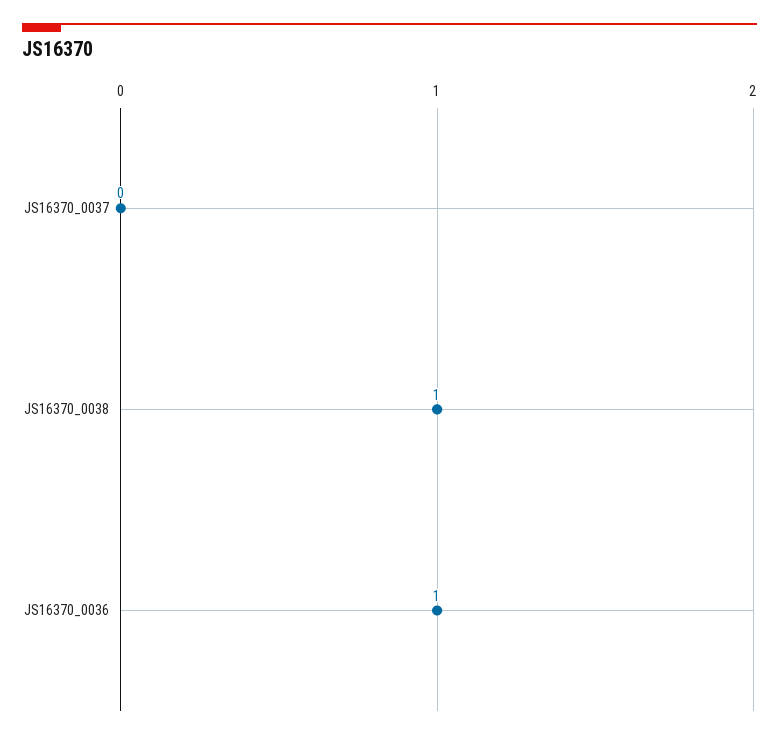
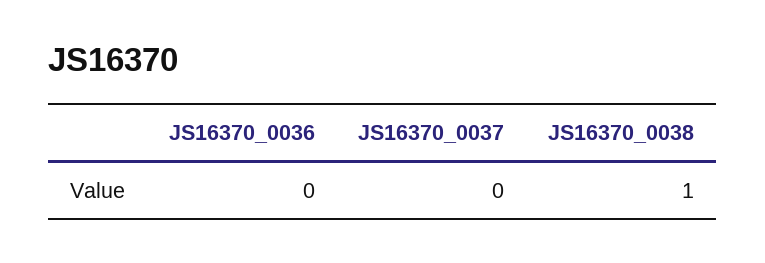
  {
    "JS16370_0037": 0,
    "JS16370_0038": 1,
-   "JS16370_0036": 1
+   "JS16370_0036": 0
  }

